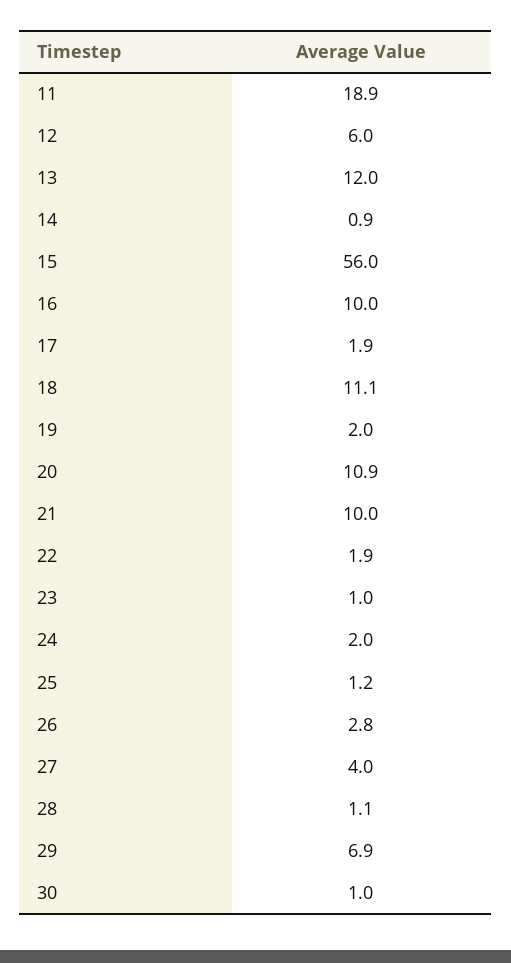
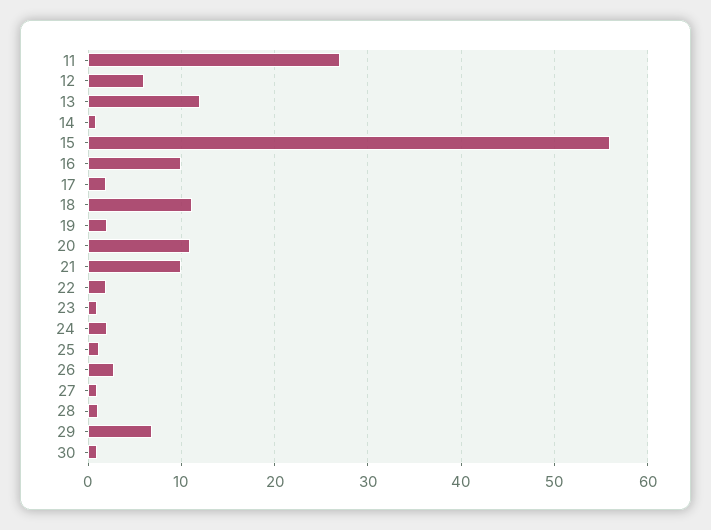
  {
-   "11": 18.9,
+   "11": 27,
    "12": 6,
    "13": 12,
    "14": 0.9,
    "15": 56,
    "16": 10,
    "17": 1.9,
    "18": 11.1,
    "19": 2,
    "20": 10.9,
    "21": 10,
    "22": 1.9,
    "23": 1,
    "24": 2,
    "25": 1.2,
    "26": 2.8,
-   "27": 4,
+   "27": 1,
    "28": 1.1,
    "29": 6.9,
    "30": 1
  }

